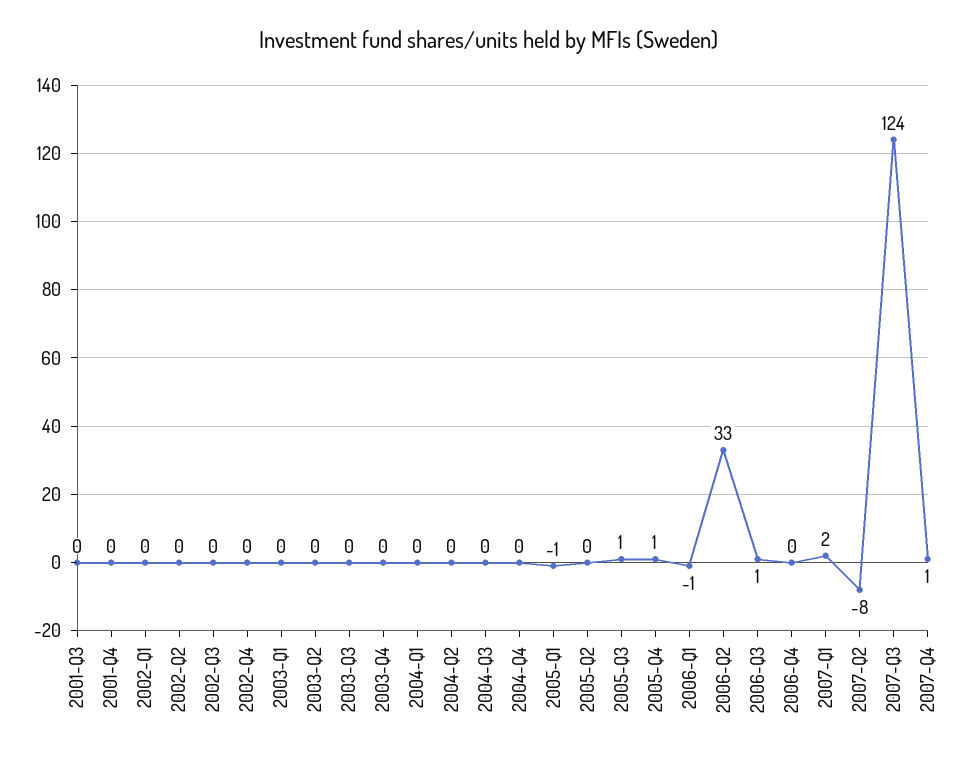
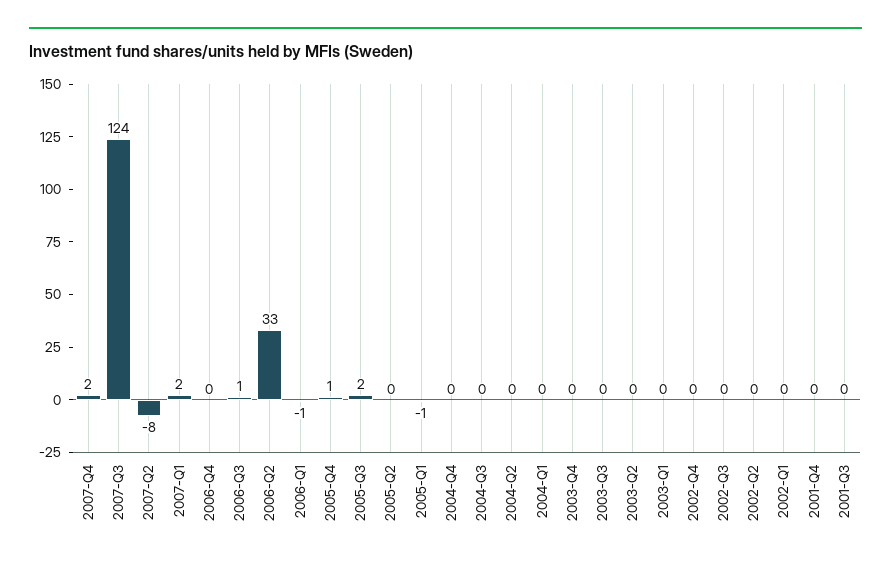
  {
    "2001-Q3": 0,
    "2001-Q4": 0,
    "2002-Q1": 0,
    "2002-Q2": 0,
    "2002-Q3": 0,
    "2002-Q4": 0,
    "2003-Q1": 0,
    "2003-Q2": 0,
    "2003-Q3": 0,
    "2003-Q4": 0,
    "2004-Q1": 0,
    "2004-Q2": 0,
    "2004-Q3": 0,
    "2004-Q4": 0,
    "2005-Q1": -1,
    "2005-Q2": 0,
-   "2005-Q3": 1,
+   "2005-Q3": 2,
    "2005-Q4": 1,
    "2006-Q1": -1,
    "2006-Q2": 33,
    "2006-Q3": 1,
    "2006-Q4": 0,
    "2007-Q1": 2,
    "2007-Q2": -8,
    "2007-Q3": 124,
-   "2007-Q4": 1
+   "2007-Q4": 2
  }

